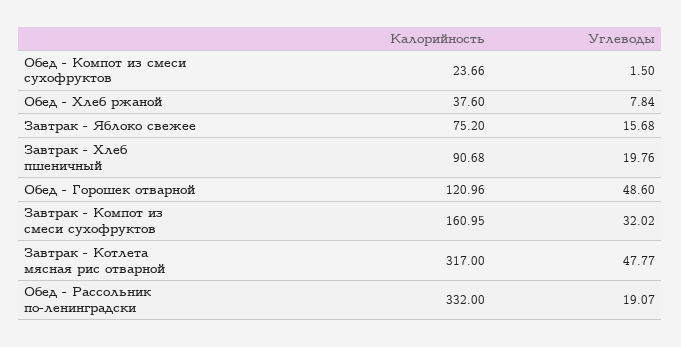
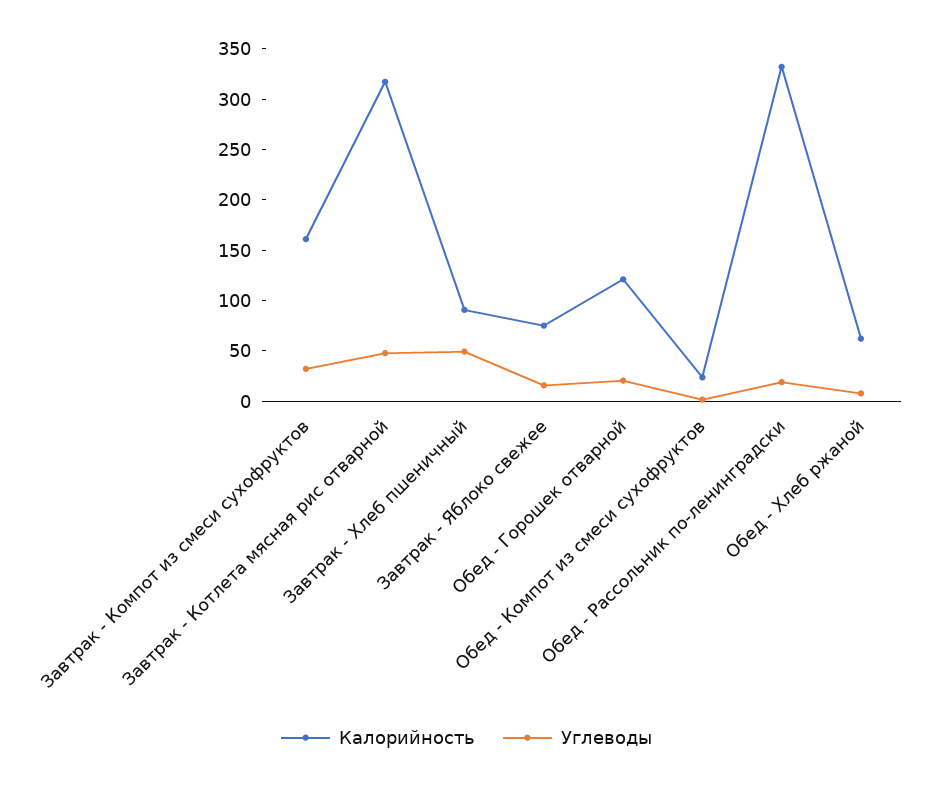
  {
    "Калорийность": {
      "Обед - Компот из смеси сухофруктов": 23.66,
-     "Обед - Хлеб ржаной": 37.6,
+     "Обед - Хлеб ржаной": 60,
      "Завтрак - Яблоко свежее": 75.2,
      "Завтрак - Хлеб пшеничный": 90.68,
      "Обед - Горошек отварной": 120.96,
      "Завтрак - Компот из смеси сухофруктов": 160.95,
      "Завтрак - Котлета мясная рис отварной": 317,
      "Обед - Рассольник по-ленинградски": 332
    },
    "Углеводы": {
      "Обед - Компот из смеси сухофруктов": 1.5,
      "Обед - Хлеб ржаной": 7.84,
      "Завтрак - Яблоко свежее": 15.68,
-     "Завтрак - Хлеб пшеничный": 19.76,
+     "Завтрак - Хлеб пшеничный": 50,
-     "Обед - Горошек отварной": 48.6,
+     "Обед - Горошек отварной": 20,
      "Завтрак - Компот из смеси сухофруктов": 32.02,
      "Завтрак - Котлета мясная рис отварной": 47.77,
      "Обед - Рассольник по-ленинградски": 19.07
    }
  }

